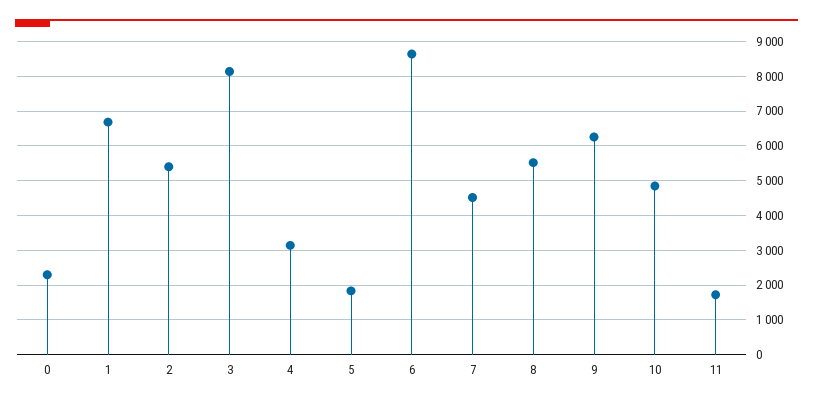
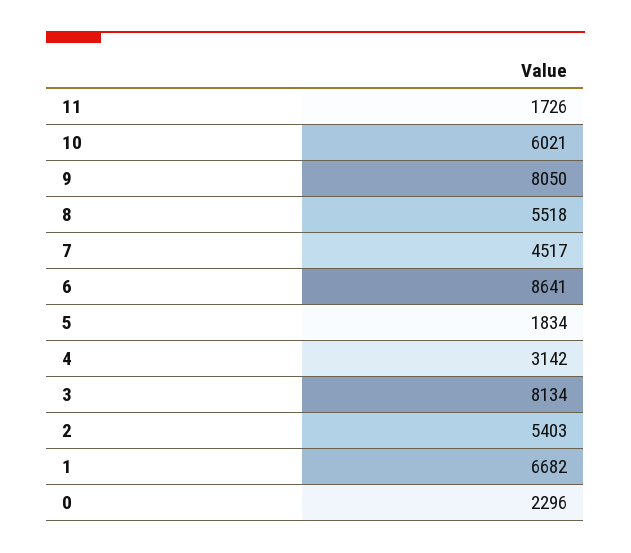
  {
    "0": 2296,
    "1": 6682,
    "2": 5403,
    "3": 8134,
    "4": 3142,
    "5": 1834,
    "6": 8641,
    "7": 4517,
    "8": 5518,
-   "9": 6200,
+   "9": 8050,
-   "10": 4800,
+   "10": 6021,
    "11": 1726
  }

